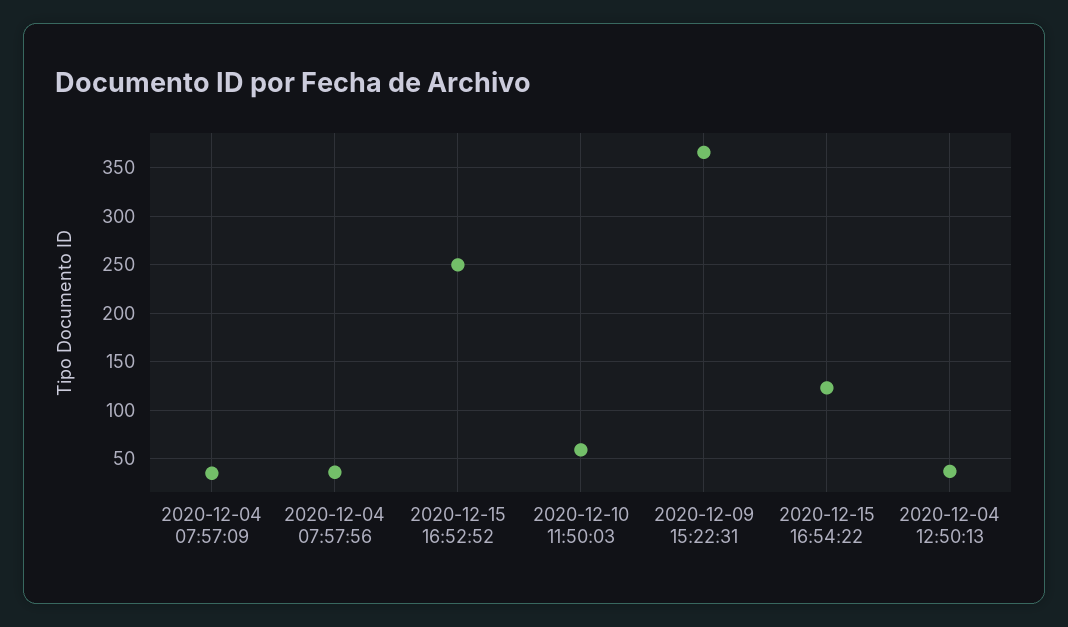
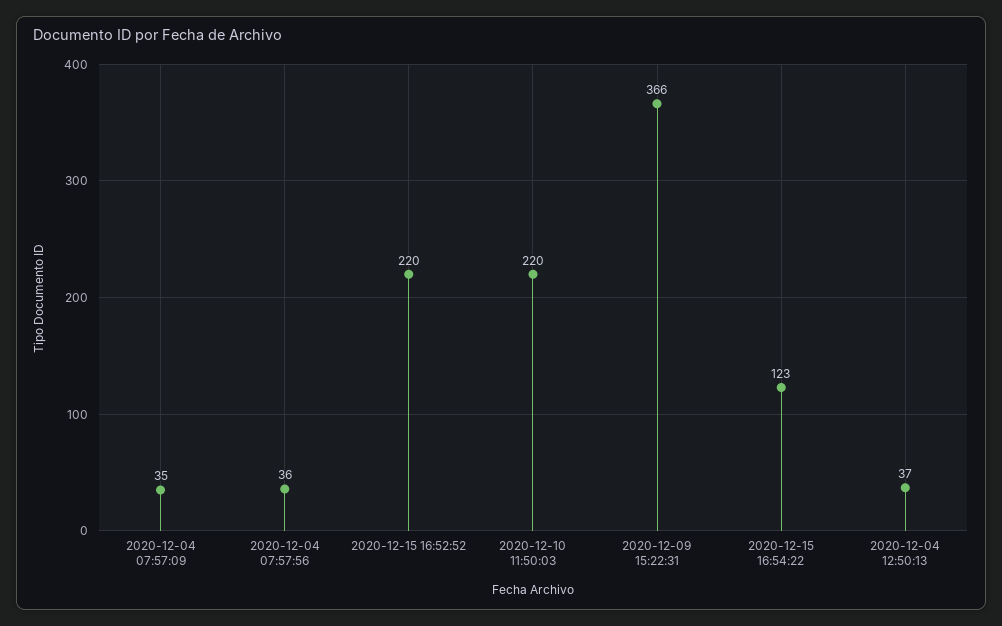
  {
    "2020-12-04 07:57:09": 35,
    "2020-12-04 07:57:56": 36,
-   "2020-12-15 16:52:52": 250,
+   "2020-12-15 16:52:52": 220,
-   "2020-12-10 11:50:03": 60,
+   "2020-12-10 11:50:03": 220,
    "2020-12-09 15:22:31": 366,
    "2020-12-15 16:54:22": 123,
    "2020-12-04 12:50:13": 37
  }

